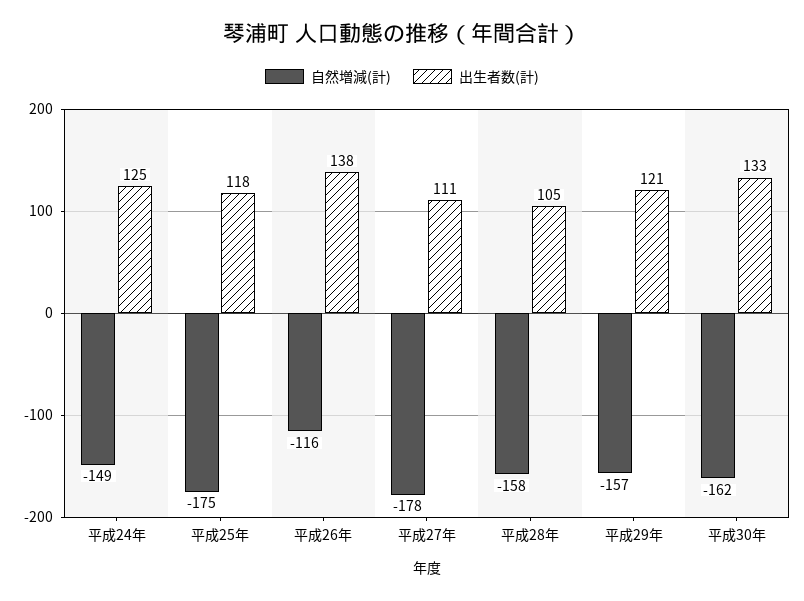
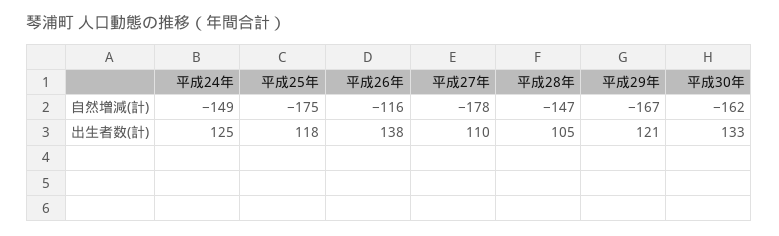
  {
    "自然増減(計)": {
      "平成24年": -149,
      "平成25年": -175,
      "平成26年": -116,
      "平成27年": -178,
-     "平成28年": -158,
+     "平成28年": -147,
-     "平成29年": -157,
+     "平成29年": -167,
      "平成30年": -162
    },
    "出生者数(計)": {
      "平成24年": 125,
      "平成25年": 118,
      "平成26年": 138,
-     "平成27年": 111,
+     "平成27年": 110,
      "平成28年": 105,
      "平成29年": 121,
      "平成30年": 133
    }
  }

